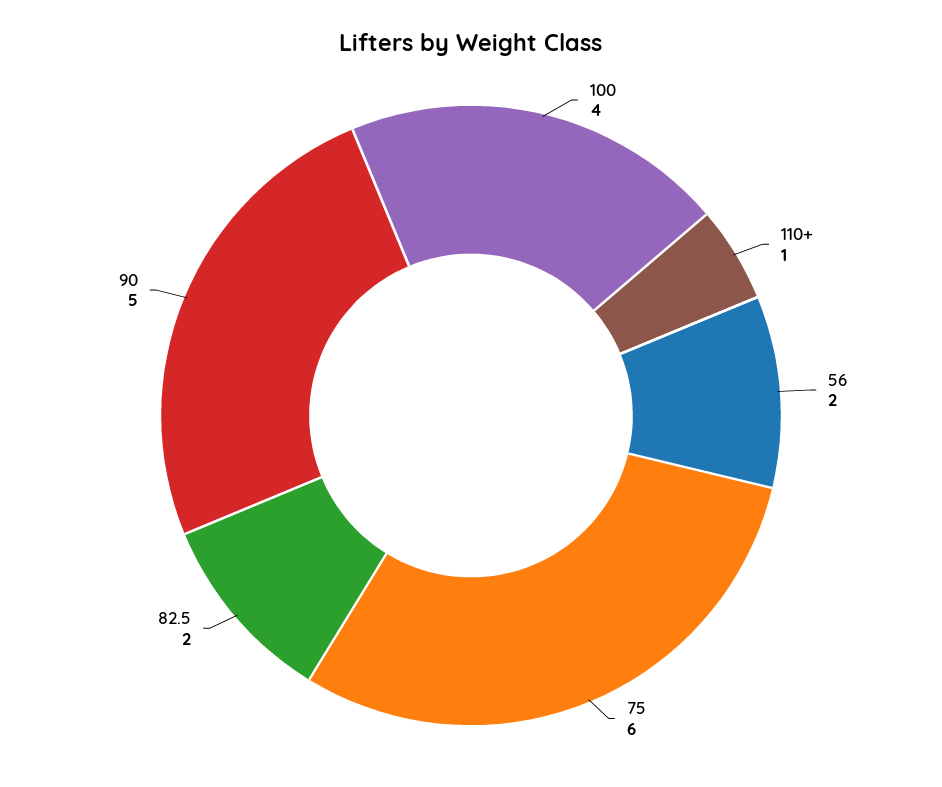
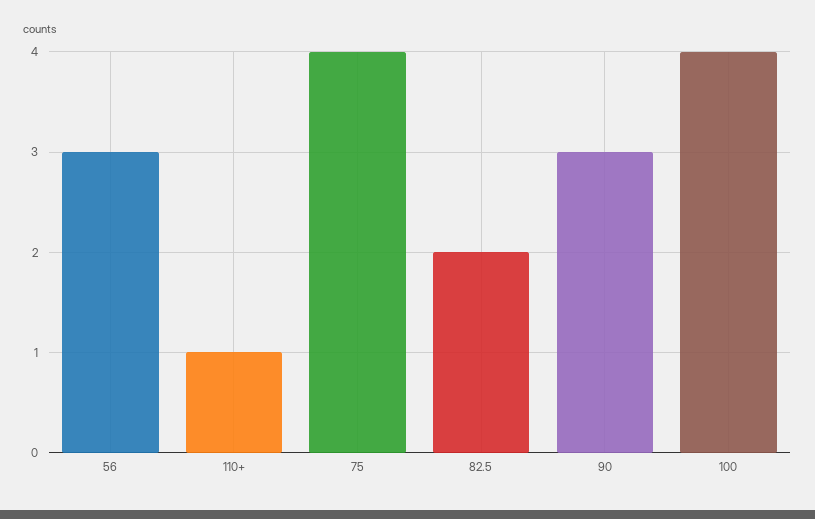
  {
    "100": 4,
    "110+": 1,
-   "56": 2,
+   "56": 3,
-   "75": 6,
+   "75": 4,
    "82.5": 2,
-   "90": 5
+   "90": 3
  }

